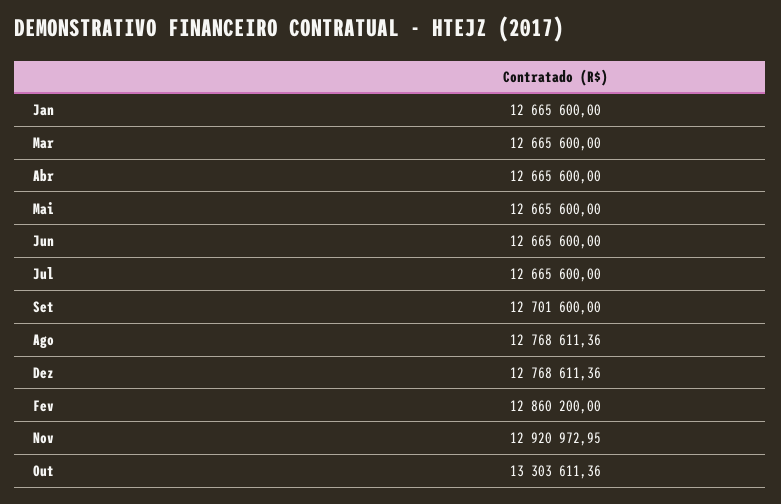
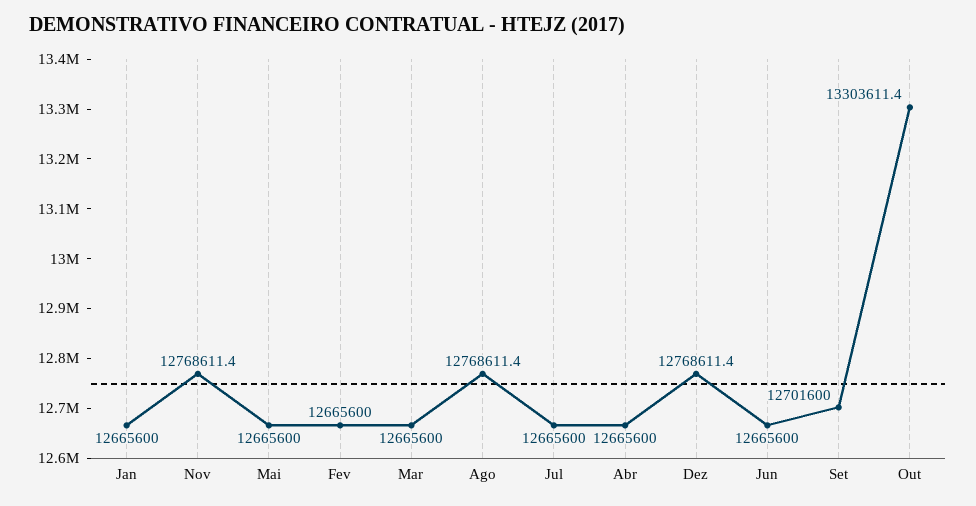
  {
    "Jan": 12665600,
    "Mar": 12665600,
    "Abr": 12665600,
    "Mai": 12665600,
    "Jun": 12665600,
    "Jul": 12665600,
    "Set": 12701600,
    "Ago": 12768611.36,
    "Dez": 12768611.36,
-   "Fev": 12860200,
+   "Fev": 12665600,
-   "Nov": 12920972.95,
+   "Nov": 12768611.4,
    "Out": 13303611.36
  }

